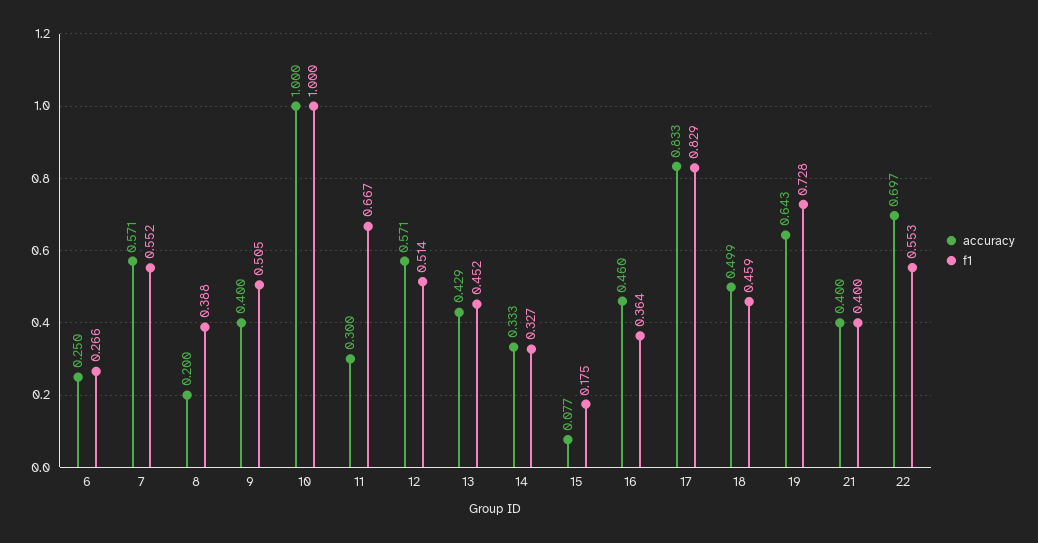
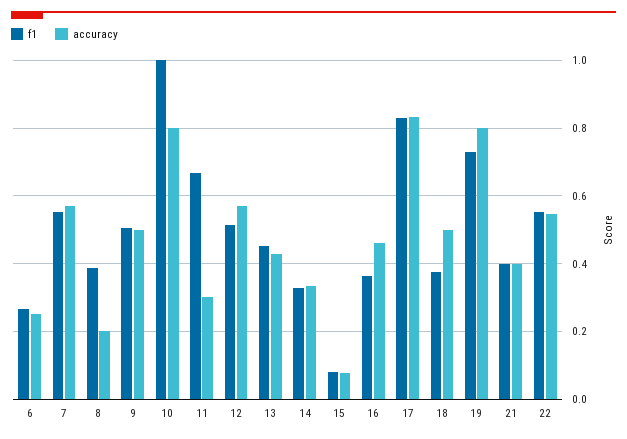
  {
    "accuracy": {
      "6": 0.25,
      "7": 0.571,
      "8": 0.2,
-     "9": 0.4,
+     "9": 0.5,
-     "10": 1,
+     "10": 0.8,
      "11": 0.3,
      "12": 0.571,
      "13": 0.429,
      "14": 0.333,
      "15": 0.077,
      "16": 0.46,
      "17": 0.833,
      "18": 0.499,
-     "19": 0.643,
+     "19": 0.8,
      "21": 0.4,
-     "22": 0.697
+     "22": 0.54
    },
    "f1": {
      "6": 0.266,
      "7": 0.552,
      "8": 0.388,
      "9": 0.505,
      "10": 1,
      "11": 0.667,
      "12": 0.514,
      "13": 0.452,
      "14": 0.327,
-     "15": 0.175,
+     "15": 0.08,
      "16": 0.364,
      "17": 0.829,
-     "18": 0.459,
+     "18": 0.38,
      "19": 0.728,
      "21": 0.4,
      "22": 0.553
    }
  }

